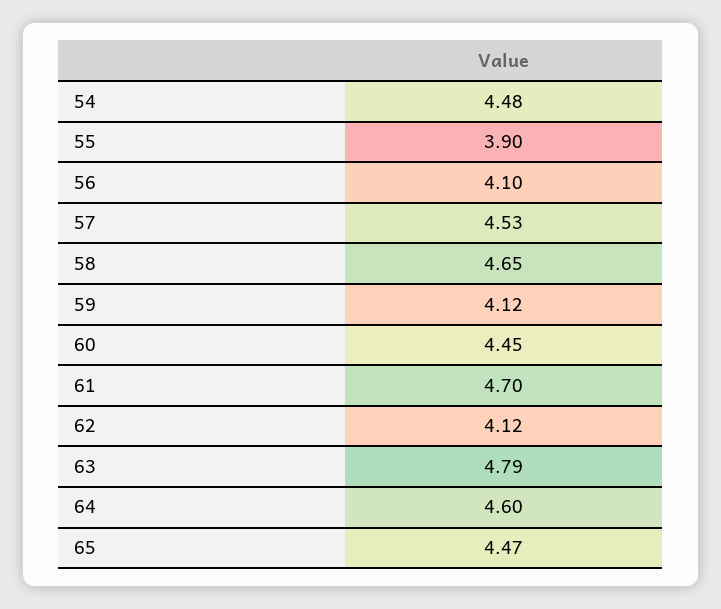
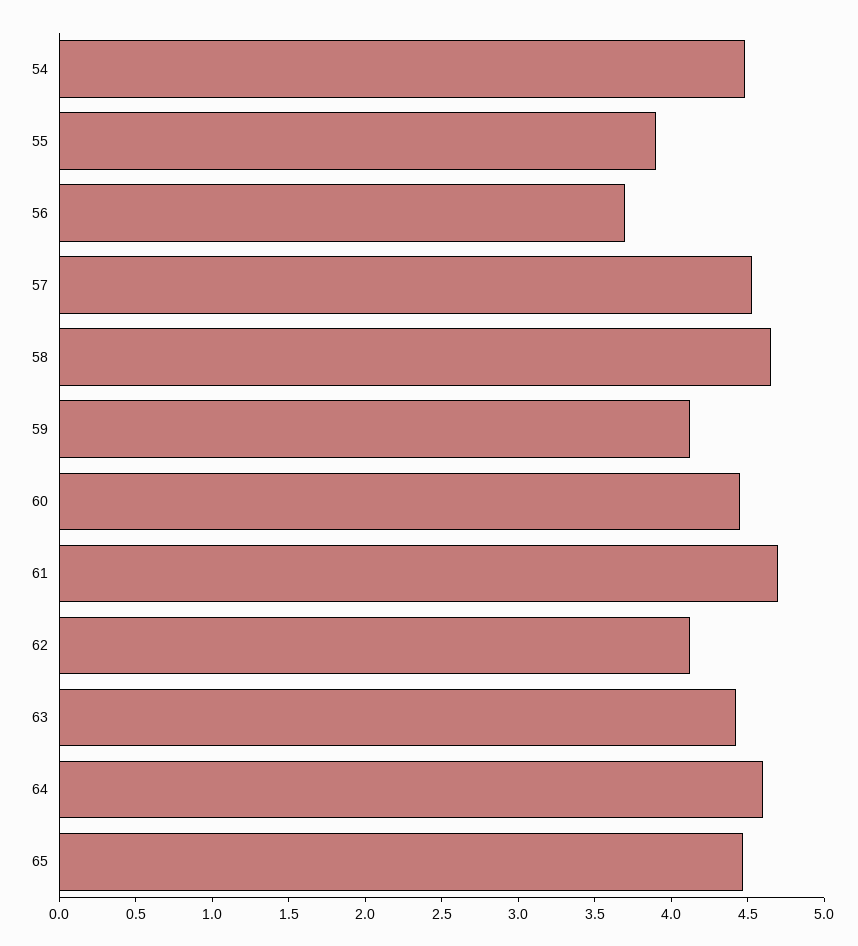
  {
    "54": 4.48,
    "55": 3.9,
-   "56": 4.1,
+   "56": 3.7,
    "57": 4.53,
    "58": 4.65,
    "59": 4.12,
    "60": 4.45,
    "61": 4.7,
    "62": 4.12,
-   "63": 4.79,
+   "63": 4.4,
    "64": 4.6,
    "65": 4.47
  }

